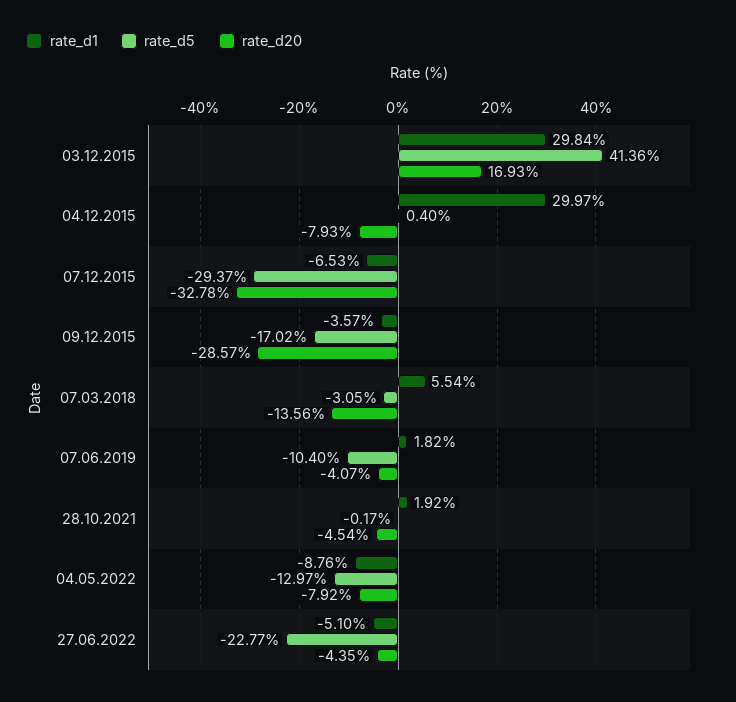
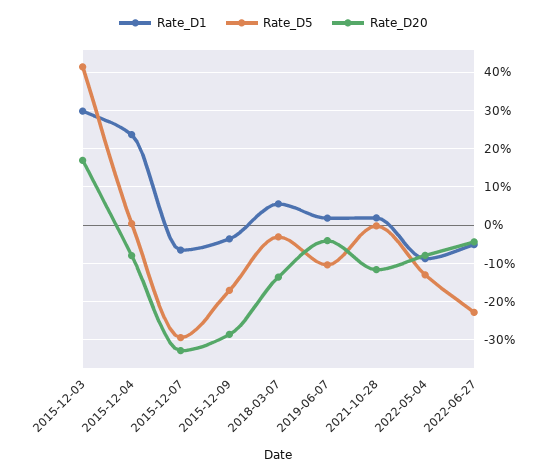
  {
    "rate_d1": {
      "03.12.2015": 29.84,
-     "04.12.2015": 29.97,
+     "04.12.2015": 24,
      "07.12.2015": -6.53,
      "09.12.2015": -3.57,
      "07.03.2018": 5.54,
      "07.06.2019": 1.82,
      "28.10.2021": 1.92,
      "04.05.2022": -8.76,
      "27.06.2022": -5.1
    },
    "rate_d5": {
      "03.12.2015": 41.36,
      "04.12.2015": 0.4,
      "07.12.2015": -29.37,
      "09.12.2015": -17.02,
      "07.03.2018": -3.05,
      "07.06.2019": -10.4,
      "28.10.2021": -0.17,
      "04.05.2022": -12.97,
      "27.06.2022": -22.77
    },
    "rate_d20": {
      "03.12.2015": 16.93,
      "04.12.2015": -7.93,
      "07.12.2015": -32.78,
      "09.12.2015": -28.57,
      "07.03.2018": -13.56,
      "07.06.2019": -4.07,
-     "28.10.2021": -4.54,
+     "28.10.2021": -12,
      "04.05.2022": -7.92,
      "27.06.2022": -4.35
    }
  }

